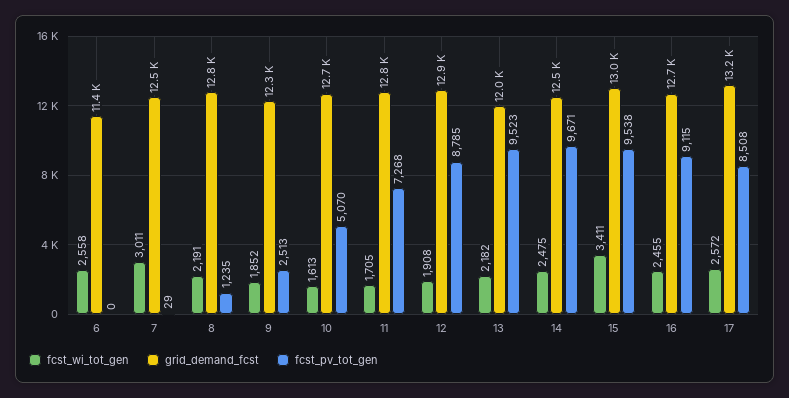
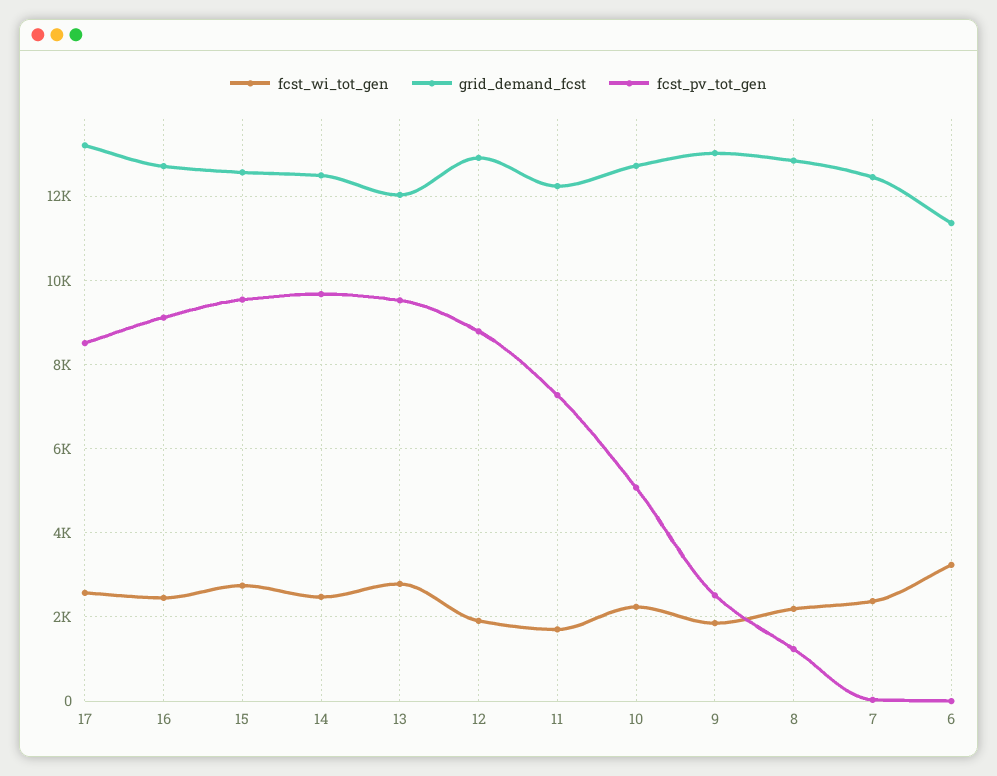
  {
    "fcst_wi_tot_gen": {
-     "6": 2558,
+     "6": 3200,
-     "7": 3011,
+     "7": 2400,
      "8": 2191,
      "9": 1852,
-     "10": 1613,
+     "10": 2200,
      "11": 1705,
      "12": 1908,
-     "13": 2182,
+     "13": 2800,
      "14": 2475,
-     "15": 3411,
+     "15": 2800,
      "16": 2455,
      "17": 2572
    },
    "grid_demand_fcst": {
      "6": 11400,
      "7": 12500,
      "8": 12800,
-     "9": 12300,
+     "9": 13000,
      "10": 12700,
-     "11": 12800,
+     "11": 12200,
      "12": 12900,
      "13": 12000,
      "14": 12500,
-     "15": 13000,
+     "15": 12600,
      "16": 12700,
      "17": 13200
    },
    "fcst_pv_tot_gen": {
      "6": 0,
      "7": 29,
      "8": 1235,
      "9": 2513,
      "10": 5070,
      "11": 7268,
      "12": 8785,
      "13": 9523,
      "14": 9671,
      "15": 9538,
      "16": 9115,
      "17": 8508
    }
  }

